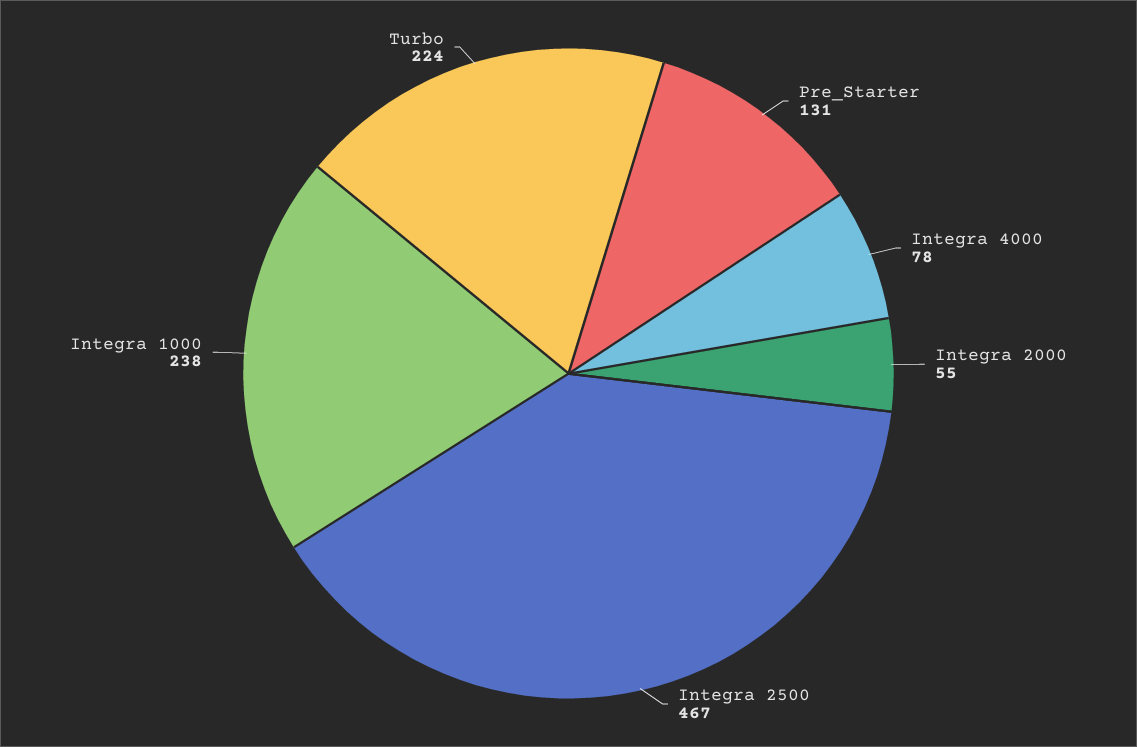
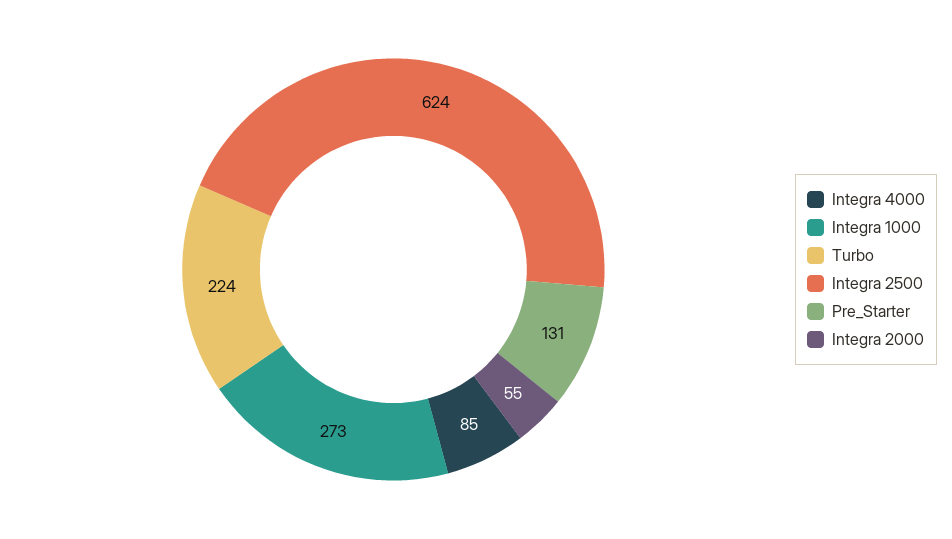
  {
    "Pre_Starter": 131,
-   "Integra 4000": 78,
+   "Integra 4000": 85,
    "Integra 2000": 55,
-   "Integra 2500": 467,
+   "Integra 2500": 624,
-   "Integra 1000": 238,
+   "Integra 1000": 273,
    "Turbo": 224
  }

